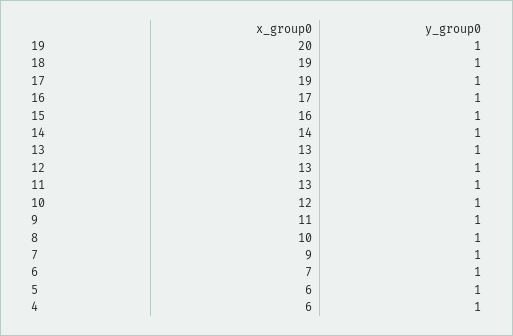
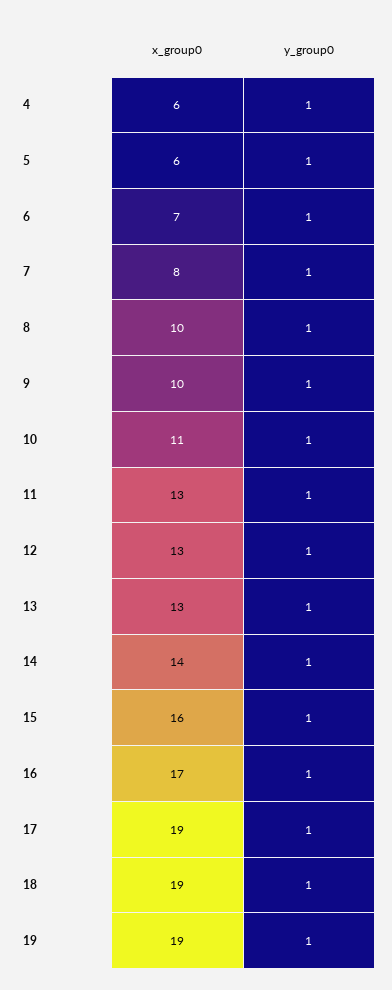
  {
    "x_group0": {
-     "19": 20,
+     "19": 19,
      "18": 19,
      "17": 19,
      "16": 17,
      "15": 16,
      "14": 14,
      "13": 13,
      "12": 13,
      "11": 13,
-     "10": 12,
+     "10": 11,
-     "9": 11,
+     "9": 10,
      "8": 10,
-     "7": 9,
+     "7": 8,
      "6": 7,
      "5": 6,
      "4": 6
    },
    "y_group0": {
      "19": 1,
      "18": 1,
      "17": 1,
      "16": 1,
      "15": 1,
      "14": 1,
      "13": 1,
      "12": 1,
      "11": 1,
      "10": 1,
      "9": 1,
      "8": 1,
      "7": 1,
      "6": 1,
      "5": 1,
      "4": 1
    }
  }

